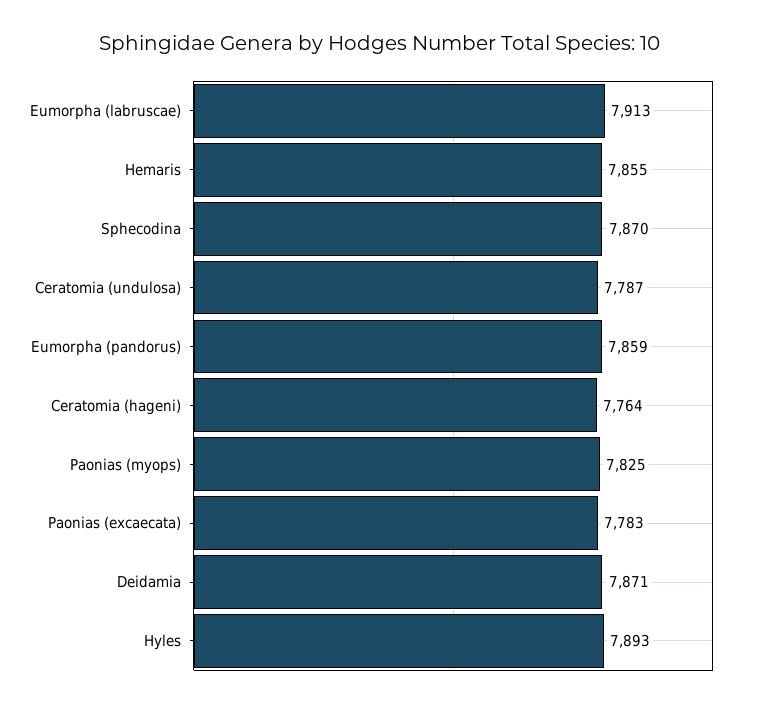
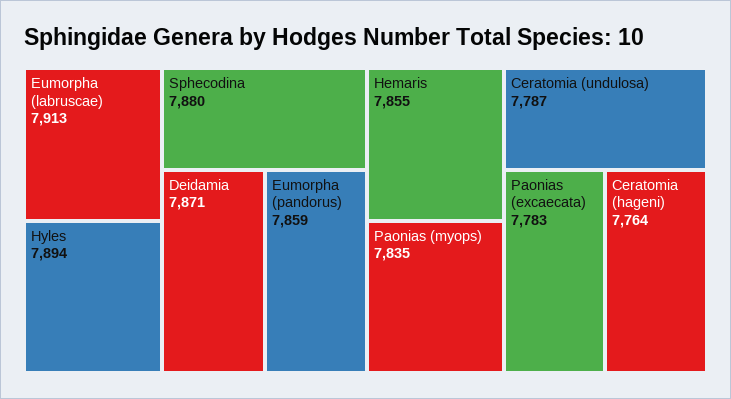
  {
    "Eumorpha (labruscae)": 7913,
    "Hemaris": 7855,
-   "Sphecodina": 7870,
+   "Sphecodina": 7880,
    "Ceratomia (undulosa)": 7787,
    "Eumorpha (pandorus)": 7859,
    "Ceratomia (hageni)": 7764,
-   "Paonias (myops)": 7825,
+   "Paonias (myops)": 7835,
    "Paonias (excaecata)": 7783,
    "Deidamia": 7871,
-   "Hyles": 7893
+   "Hyles": 7894
  }

